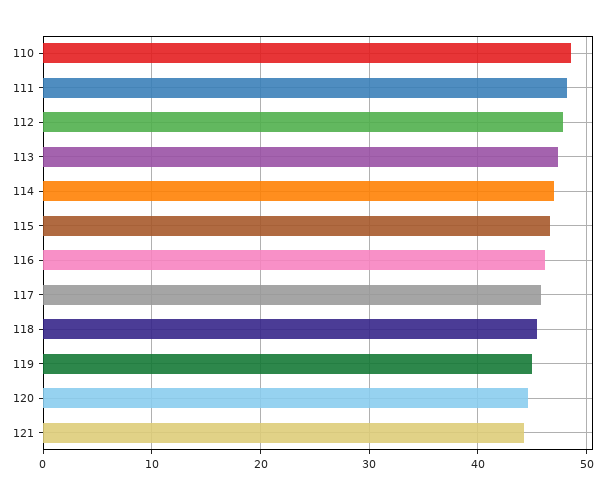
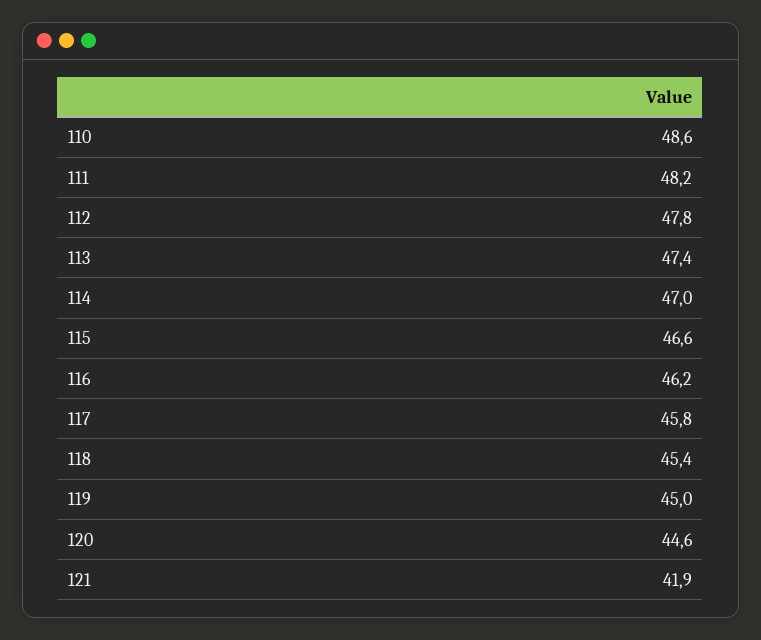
  {
    "110": 48.6,
    "111": 48.2,
    "112": 47.8,
    "113": 47.4,
    "114": 47,
    "115": 46.6,
    "116": 46.2,
    "117": 45.8,
    "118": 45.4,
    "119": 45,
    "120": 44.6,
-   "121": 44
+   "121": 41.9
  }

